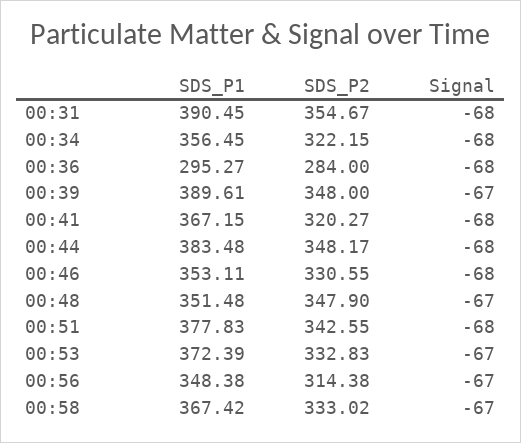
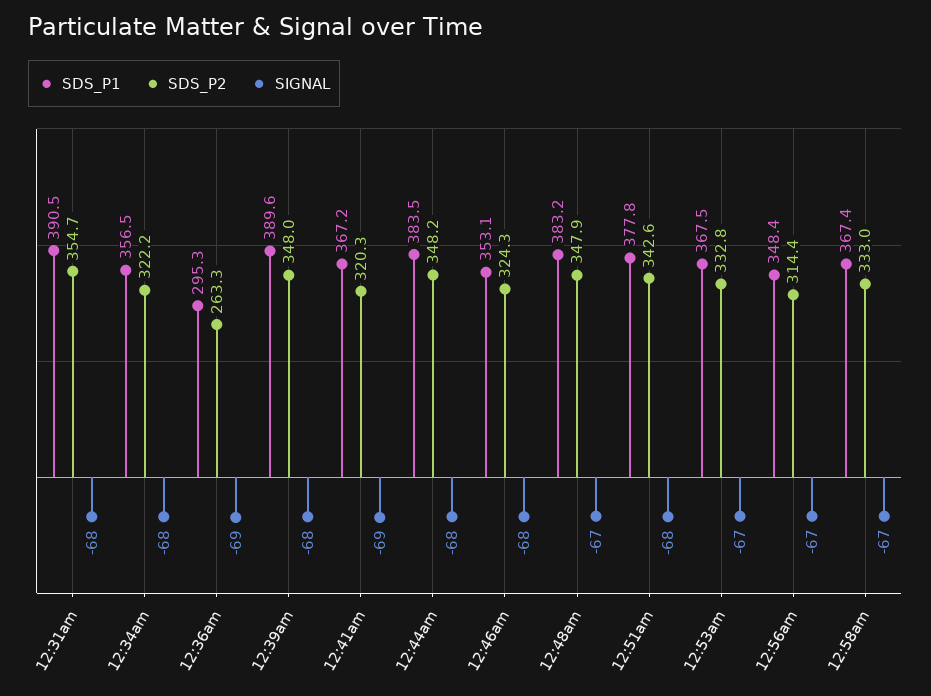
  {
    "SDS_P1": {
      "00:31": 390.45,
      "00:34": 356.45,
      "00:36": 295.27,
      "00:39": 389.61,
      "00:41": 367.15,
      "00:44": 383.48,
      "00:46": 353.11,
-     "00:48": 351.48,
+     "00:48": 383.2,
      "00:51": 377.83,
-     "00:53": 372.39,
+     "00:53": 367.5,
      "00:56": 348.38,
      "00:58": 367.42
    },
    "SDS_P2": {
      "00:31": 354.67,
      "00:34": 322.15,
-     "00:36": 284,
+     "00:36": 263.3,
      "00:39": 348,
      "00:41": 320.27,
      "00:44": 348.17,
-     "00:46": 330.55,
+     "00:46": 324.3,
      "00:48": 347.9,
      "00:51": 342.55,
      "00:53": 332.83,
      "00:56": 314.38,
      "00:58": 333.02
    },
    "Signal": {
      "00:31": -68,
      "00:34": -68,
-     "00:36": -68,
+     "00:36": -69,
-     "00:39": -67,
+     "00:39": -68,
-     "00:41": -68,
+     "00:41": -69,
      "00:44": -68,
      "00:46": -68,
      "00:48": -67,
      "00:51": -68,
      "00:53": -67,
      "00:56": -67,
      "00:58": -67
    }
  }

